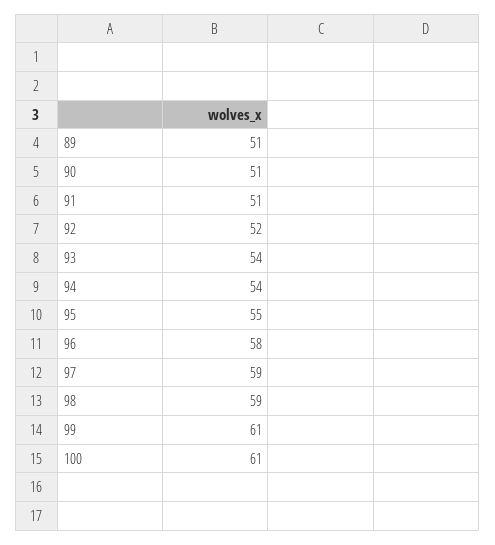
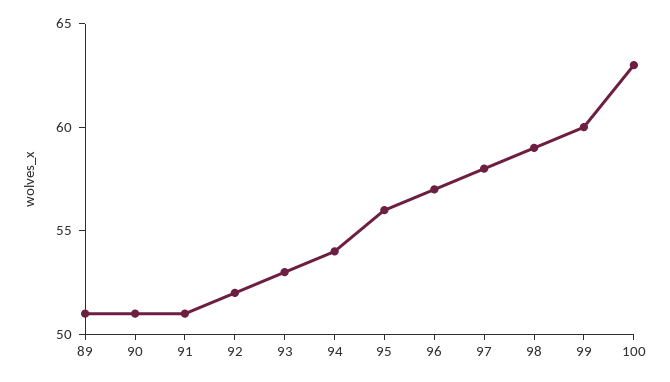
  {
    "89": 51,
    "90": 51,
    "91": 51,
    "92": 52,
-   "93": 54,
+   "93": 53,
    "94": 54,
-   "95": 55,
+   "95": 56,
-   "96": 58,
+   "96": 57,
-   "97": 59,
+   "97": 58,
    "98": 59,
-   "99": 61,
+   "99": 60,
-   "100": 61
+   "100": 63
  }

